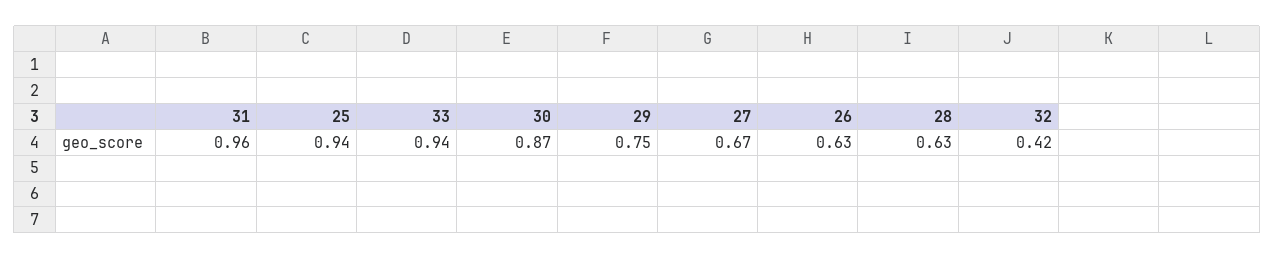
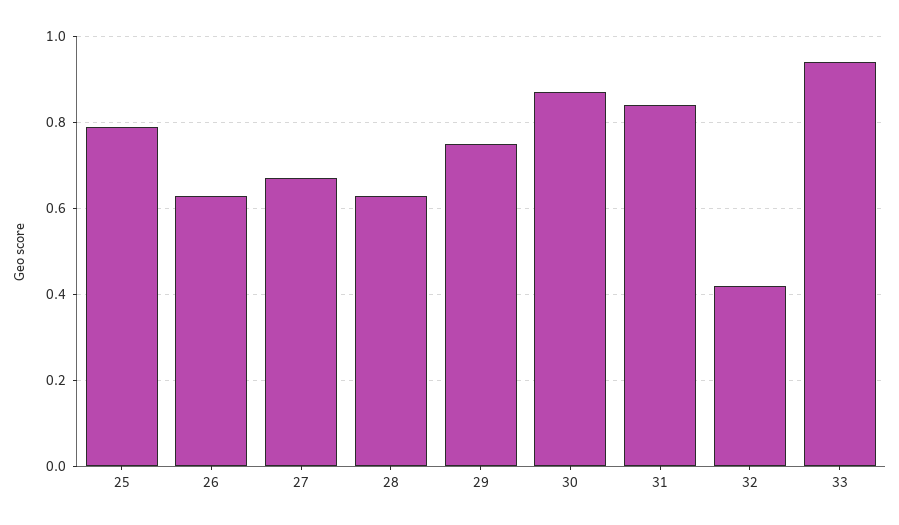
  {
-   "31": 0.96,
+   "31": 0.85,
-   "25": 0.94,
+   "25": 0.8,
    "33": 0.94,
    "30": 0.87,
    "29": 0.75,
    "27": 0.67,
    "26": 0.63,
    "28": 0.63,
    "32": 0.42
  }

